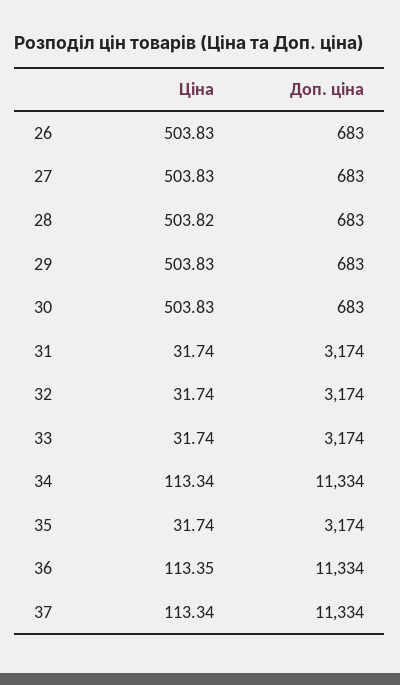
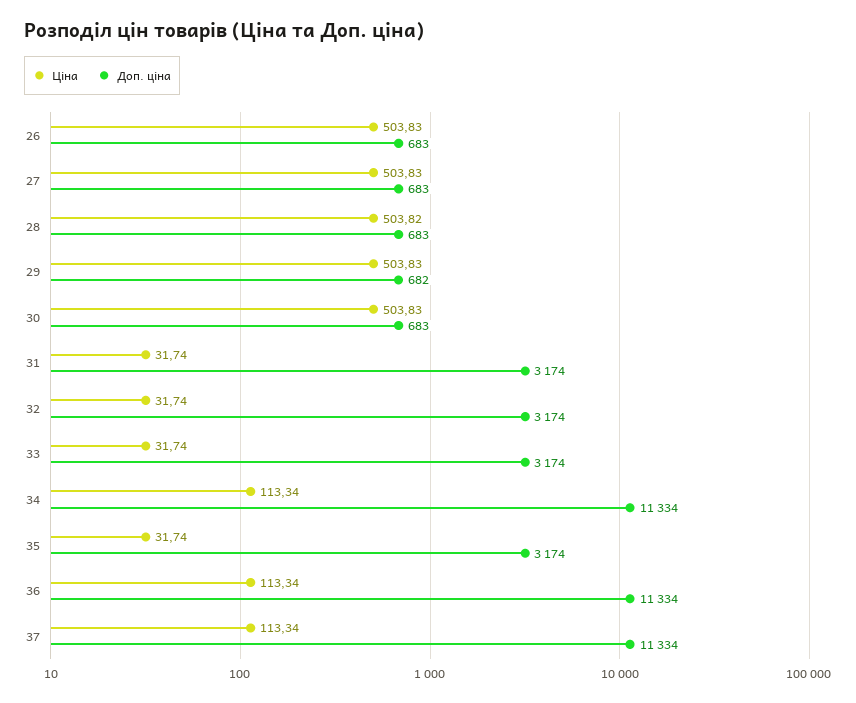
  {
    "Ціна": {
      "26": 503.83,
      "27": 503.83,
      "28": 503.82,
      "29": 503.83,
      "30": 503.83,
      "31": 31.74,
      "32": 31.74,
      "33": 31.74,
      "34": 113.34,
      "35": 31.74,
-     "36": 113.35,
+     "36": 113.34,
      "37": 113.34
    },
    "Доп. ціна": {
      "26": 683,
      "27": 683,
      "28": 683,
-     "29": 683,
+     "29": 682,
      "30": 683,
      "31": 3174,
      "32": 3174,
      "33": 3174,
      "34": 11334,
      "35": 3174,
      "36": 11334,
      "37": 11334
    }
  }

